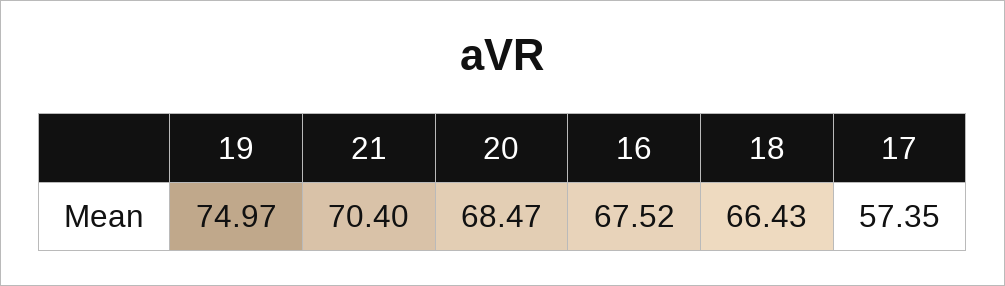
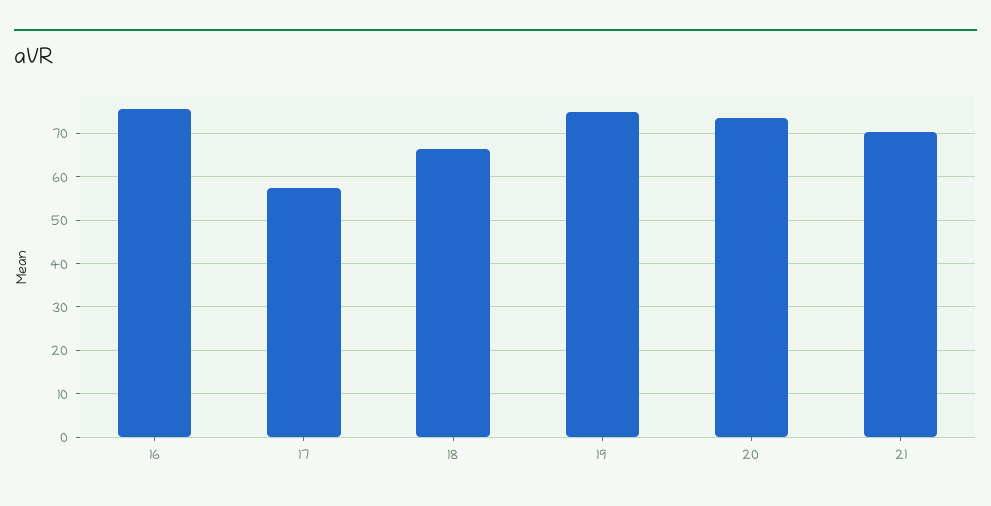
  {
    "19": 74.97,
    "21": 70.4,
-   "20": 68.47,
+   "20": 74,
-   "16": 67.52,
+   "16": 76,
    "18": 66.43,
    "17": 57.35
  }

